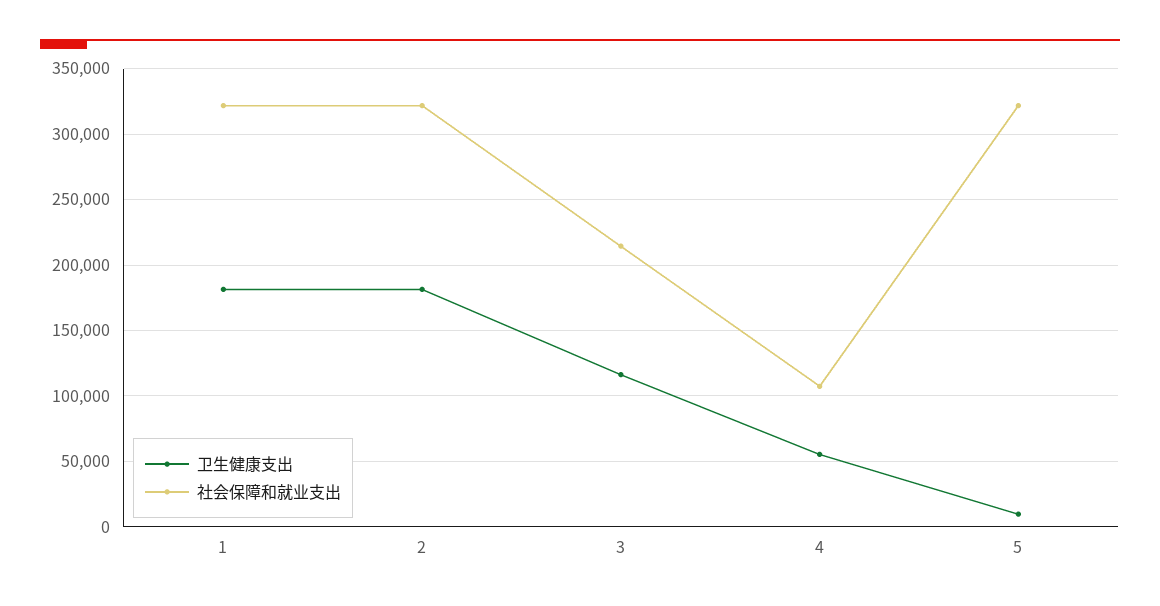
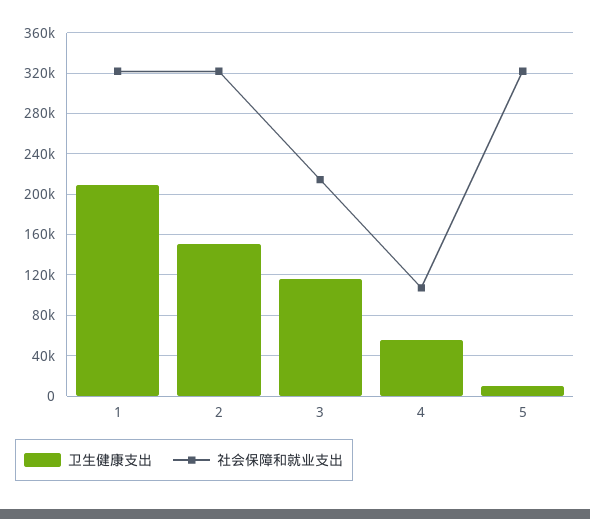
  {
    "卫生健康支出": {
-     "1": 180000,
+     "1": 210000,
-     "2": 180000,
+     "2": 150000,
      "3": 115000,
      "4": 55000,
      "5": 10000
    },
    "社会保障和就业支出": {
      "1": 320000,
      "2": 320000,
      "3": 215000,
      "4": 105000,
      "5": 320000
    }
  }

